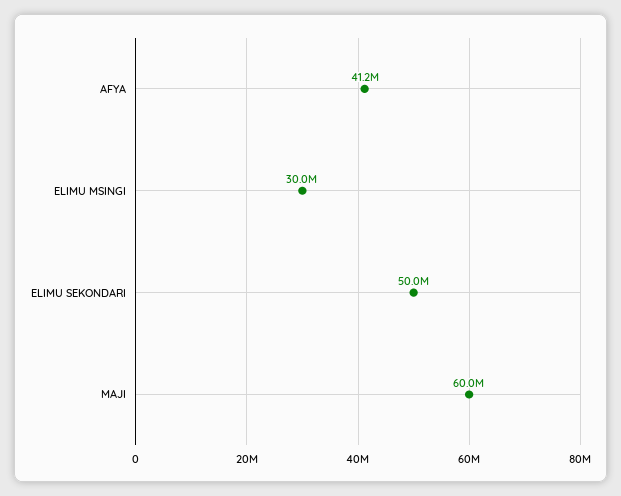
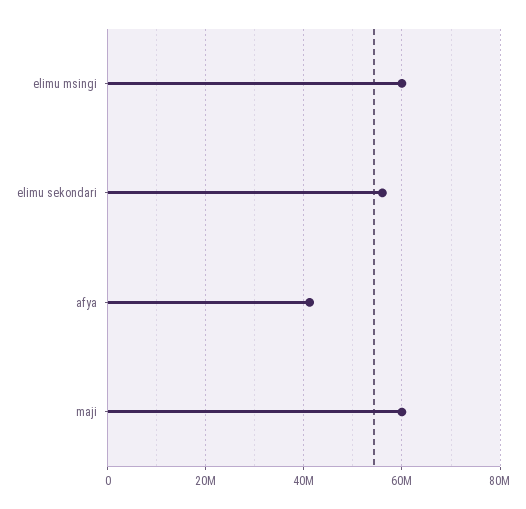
  {
    "AFYA": 41200000,
-   "ELIMU MSINGI": 30000000,
+   "ELIMU MSINGI": 60000000,
-   "ELIMU SEKONDARI": 50000000,
+   "ELIMU SEKONDARI": 56000000,
    "MAJI": 60000000
  }

